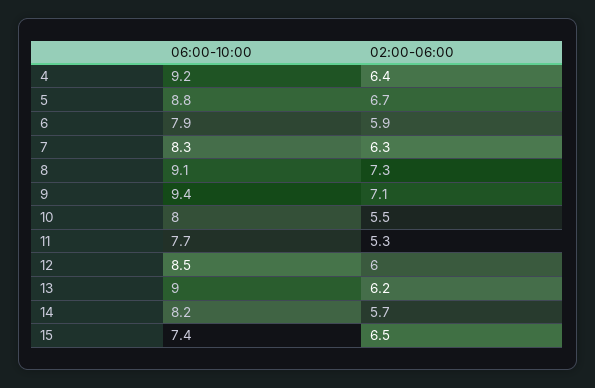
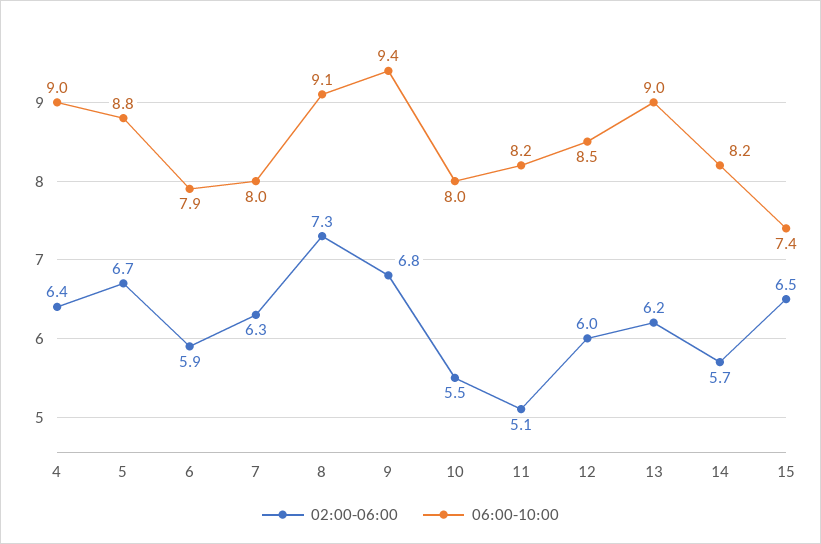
  {
    "06:00-10:00": {
-     "4": 9.2,
+     "4": 9,
      "5": 8.8,
      "6": 7.9,
-     "7": 8.3,
+     "7": 8,
      "8": 9.1,
      "9": 9.4,
      "10": 8,
-     "11": 7.7,
+     "11": 8.2,
      "12": 8.5,
      "13": 9,
      "14": 8.2,
      "15": 7.4
    },
    "02:00-06:00": {
      "4": 6.4,
      "5": 6.7,
      "6": 5.9,
      "7": 6.3,
      "8": 7.3,
-     "9": 7.1,
+     "9": 6.8,
      "10": 5.5,
-     "11": 5.3,
+     "11": 5.1,
      "12": 6,
      "13": 6.2,
      "14": 5.7,
      "15": 6.5
    }
  }

